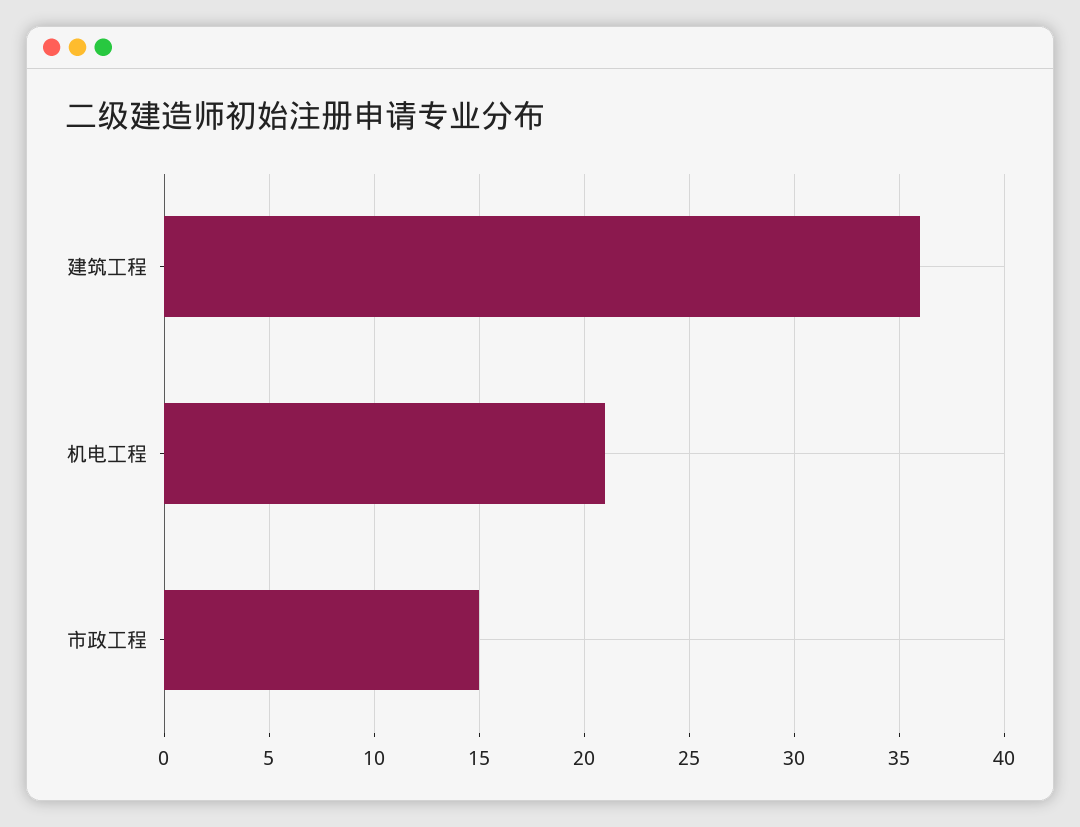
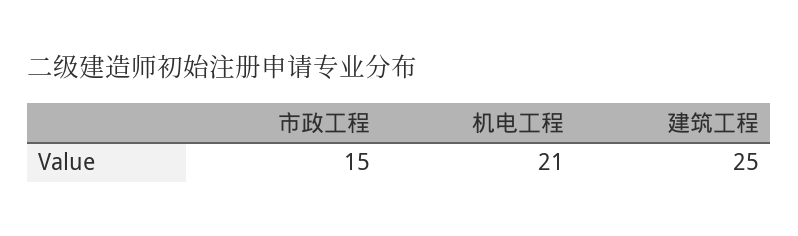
  {
-   "建筑工程": 36,
+   "建筑工程": 25,
    "机电工程": 21,
    "市政工程": 15
  }

